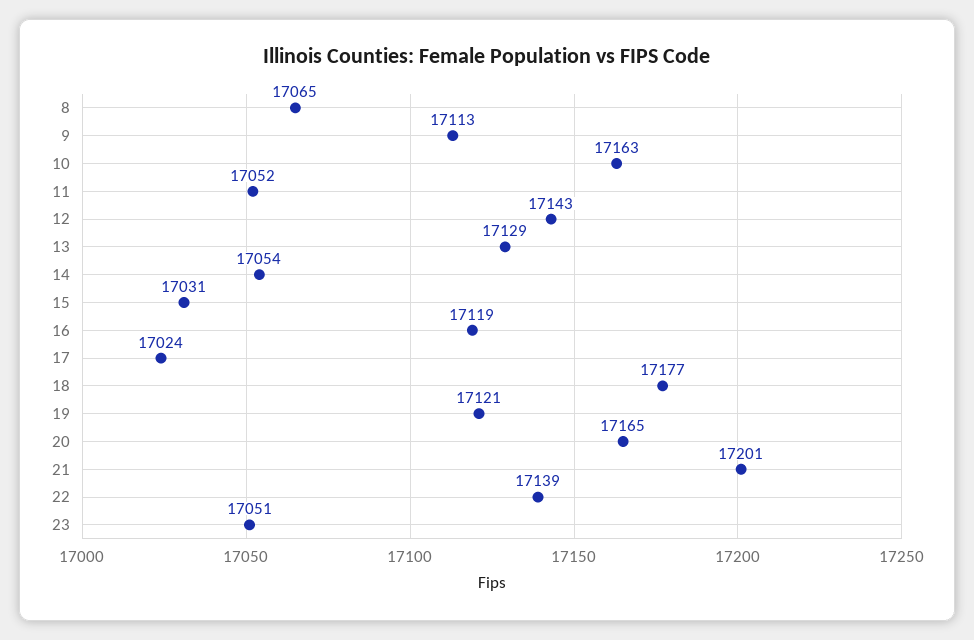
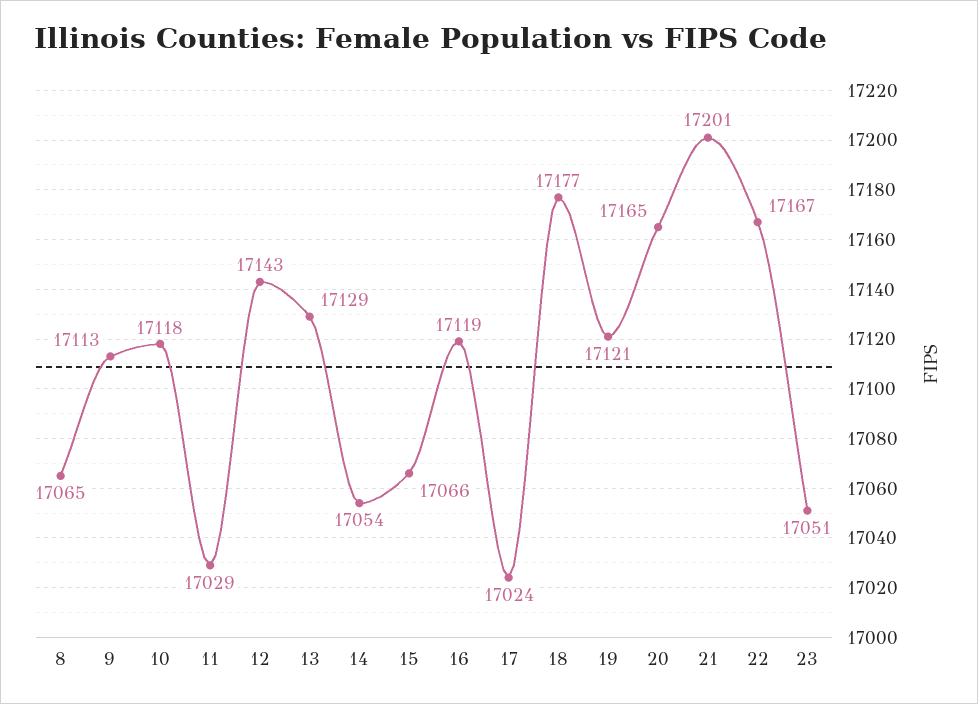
  {
    "8": 17065,
    "9": 17113,
-   "10": 17163,
+   "10": 17118,
-   "11": 17052,
+   "11": 17029,
    "12": 17143,
    "13": 17129,
    "14": 17054,
-   "15": 17031,
+   "15": 17066,
    "16": 17119,
    "17": 17024,
    "18": 17177,
    "19": 17121,
    "20": 17165,
    "21": 17201,
-   "22": 17139,
+   "22": 17167,
    "23": 17051
  }

